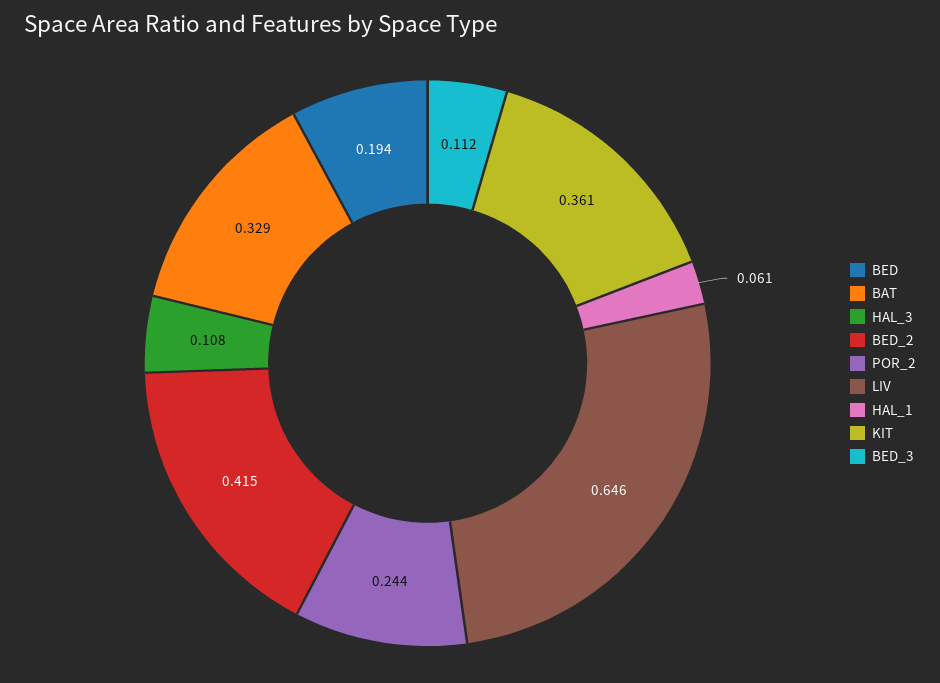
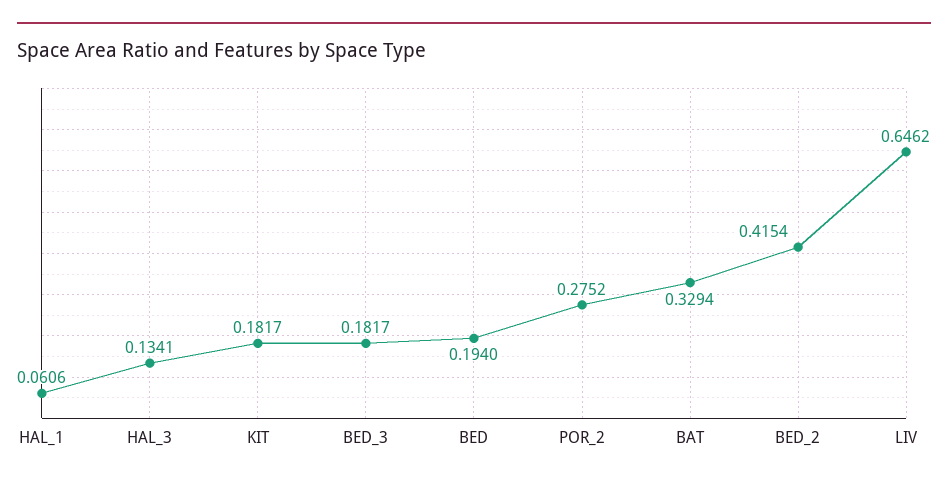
  {
    "BED": 0.194,
    "BAT": 0.3294,
-   "HAL_3": 0.108,
+   "HAL_3": 0.1341,
    "BED_2": 0.4154,
-   "POR_2": 0.244,
+   "POR_2": 0.2752,
    "LIV": 0.6462,
    "HAL_1": 0.0606,
-   "KIT": 0.361,
+   "KIT": 0.1817,
-   "BED_3": 0.112
+   "BED_3": 0.1817
  }

